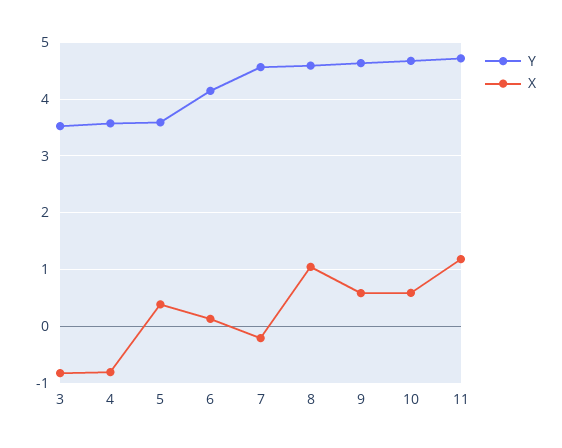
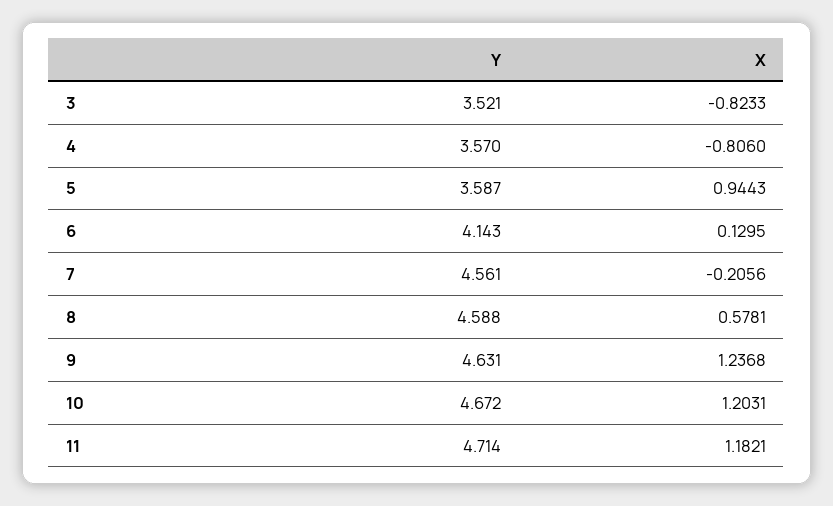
  {
    "Y": {
      "3": 3.521,
      "4": 3.57,
      "5": 3.587,
      "6": 4.143,
      "7": 4.561,
      "8": 4.588,
      "9": 4.631,
      "10": 4.672,
      "11": 4.714
    },
    "X": {
      "3": -0.8233,
      "4": -0.806,
-     "5": 0.4,
+     "5": 0.9443,
      "6": 0.1295,
      "7": -0.2056,
-     "8": 1,
+     "8": 0.5781,
-     "9": 0.6,
+     "9": 1.2368,
-     "10": 0.6,
+     "10": 1.2031,
      "11": 1.1821
    }
  }

